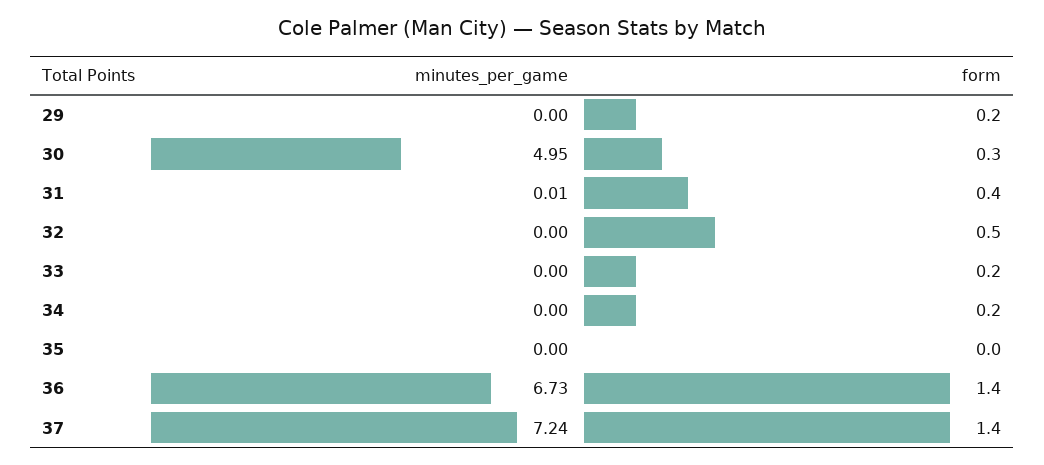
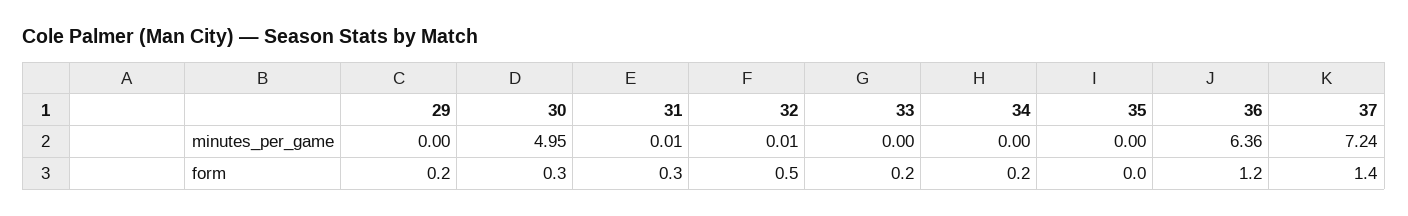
  {
    "minutes_per_game": {
      "29": 0,
      "30": 4.95,
      "31": 0.01,
-     "32": 0,
+     "32": 0.01,
      "33": 0,
      "34": 0,
      "35": 0,
-     "36": 6.73,
+     "36": 6.36,
      "37": 7.24
    },
    "form": {
      "29": 0.2,
      "30": 0.3,
-     "31": 0.4,
+     "31": 0.3,
      "32": 0.5,
      "33": 0.2,
      "34": 0.2,
      "35": 0,
-     "36": 1.4,
+     "36": 1.2,
      "37": 1.4
    }
  }

